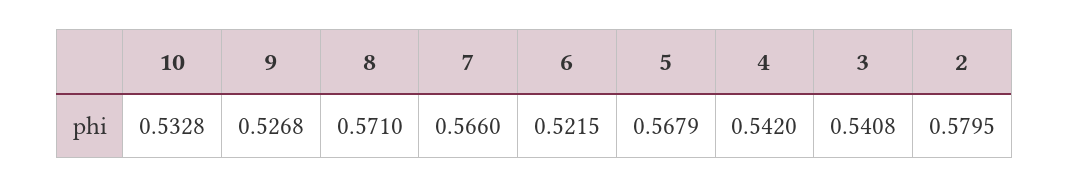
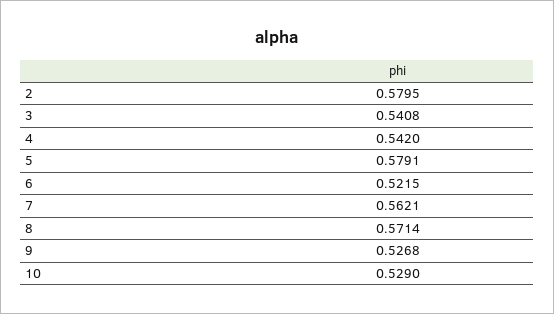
  {
-   "10": 0.5328,
+   "10": 0.529,
    "9": 0.5268,
-   "8": 0.571,
+   "8": 0.5714,
-   "7": 0.566,
+   "7": 0.5621,
    "6": 0.5215,
-   "5": 0.5679,
+   "5": 0.5791,
    "4": 0.542,
    "3": 0.5408,
    "2": 0.5795
  }

